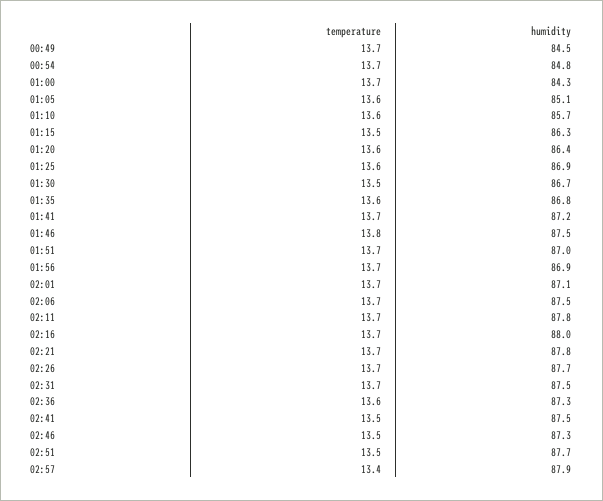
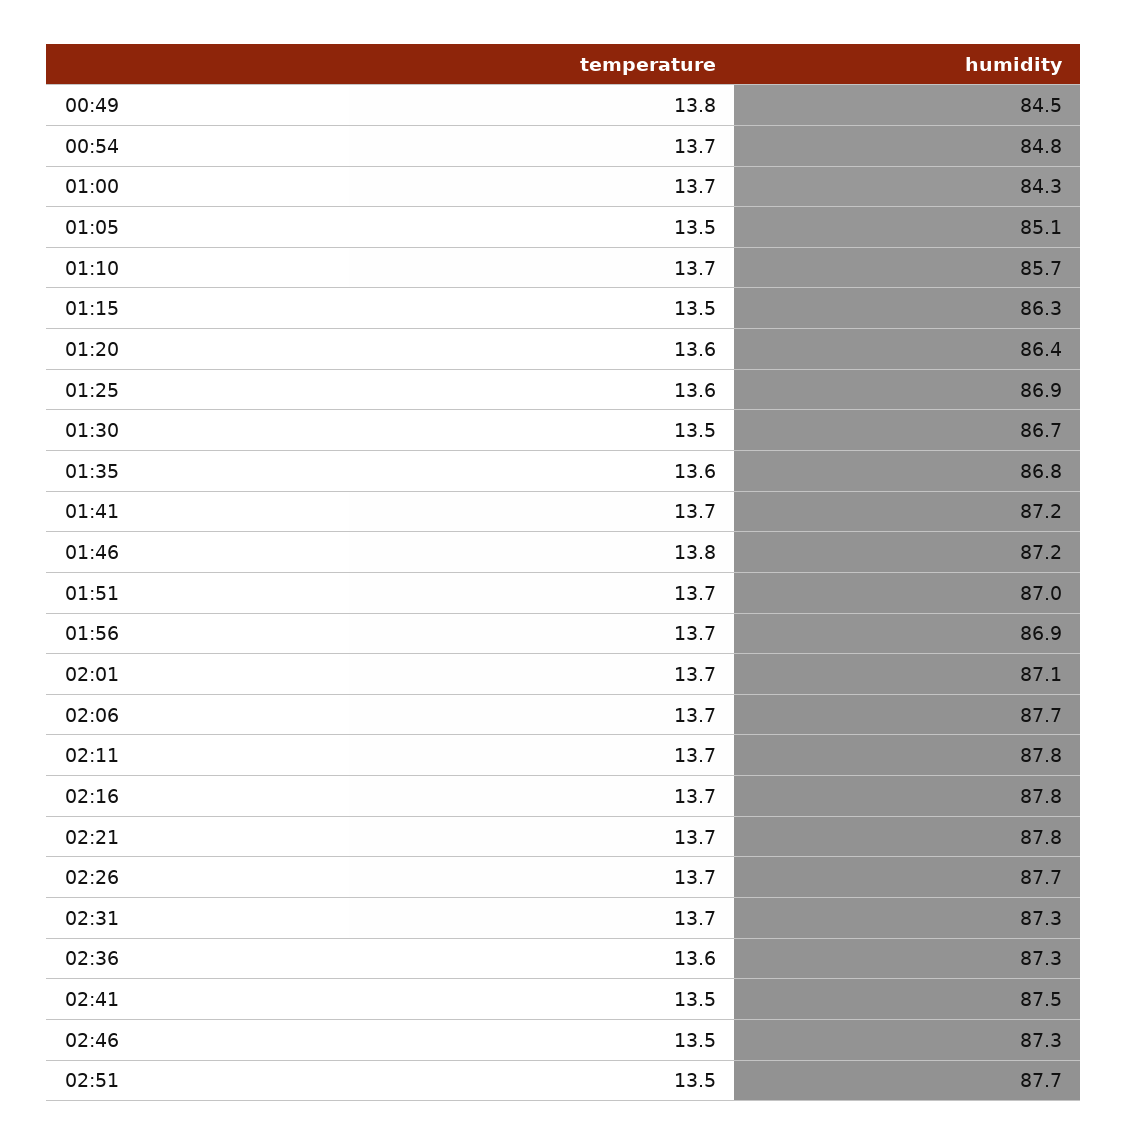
  {
    "temperature": {
-     "00:49": 13.7,
+     "00:49": 13.8,
      "00:54": 13.7,
      "01:00": 13.7,
-     "01:05": 13.6,
+     "01:05": 13.5,
-     "01:10": 13.6,
+     "01:10": 13.7,
      "01:15": 13.5,
      "01:20": 13.6,
      "01:25": 13.6,
      "01:30": 13.5,
      "01:35": 13.6,
      "01:41": 13.7,
      "01:46": 13.8,
      "01:51": 13.7,
      "01:56": 13.7,
      "02:01": 13.7,
      "02:06": 13.7,
      "02:11": 13.7,
      "02:16": 13.7,
      "02:21": 13.7,
      "02:26": 13.7,
      "02:31": 13.7,
      "02:36": 13.6,
      "02:41": 13.5,
      "02:46": 13.5,
-     "02:51": 13.5,
+     "02:51": 13.5
-     "02:57": 13.4
    },
    "humidity": {
      "00:49": 84.5,
      "00:54": 84.8,
      "01:00": 84.3,
      "01:05": 85.1,
      "01:10": 85.7,
      "01:15": 86.3,
      "01:20": 86.4,
      "01:25": 86.9,
      "01:30": 86.7,
      "01:35": 86.8,
      "01:41": 87.2,
-     "01:46": 87.5,
+     "01:46": 87.2,
      "01:51": 87,
      "01:56": 86.9,
      "02:01": 87.1,
-     "02:06": 87.5,
+     "02:06": 87.7,
      "02:11": 87.8,
-     "02:16": 88,
+     "02:16": 87.8,
      "02:21": 87.8,
      "02:26": 87.7,
-     "02:31": 87.5,
+     "02:31": 87.3,
      "02:36": 87.3,
      "02:41": 87.5,
      "02:46": 87.3,
-     "02:51": 87.7,
+     "02:51": 87.7
-     "02:57": 87.9
    }
  }

